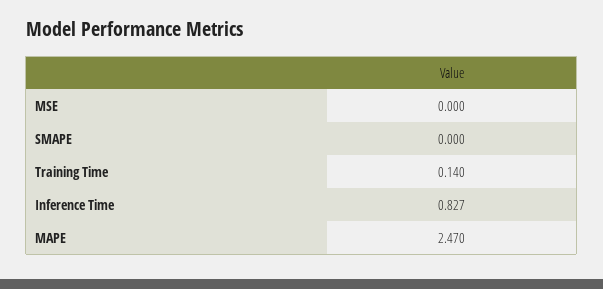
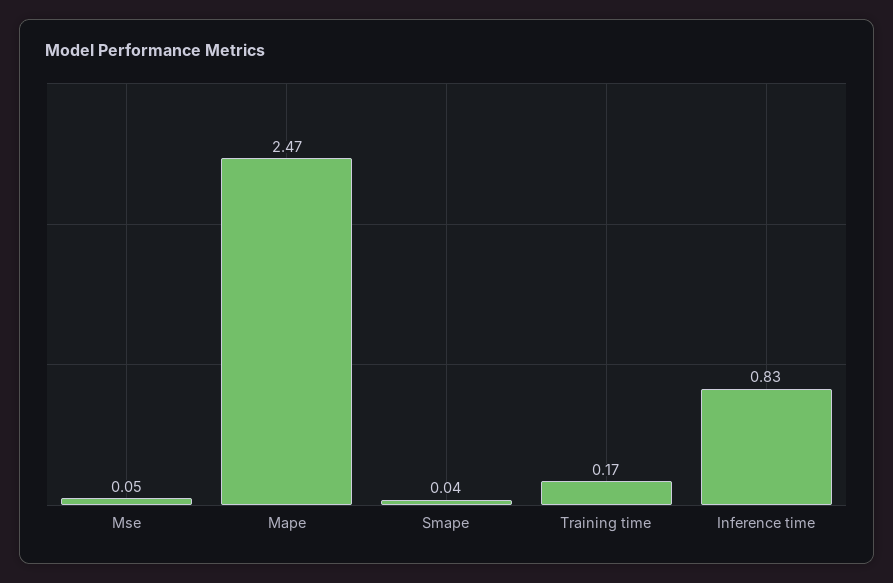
  {
-   "MSE": 0,
+   "MSE": 0.05,
-   "SMAPE": 0,
+   "SMAPE": 0.04,
-   "Training Time": 0.14,
+   "Training Time": 0.17,
    "Inference Time": 0.827,
    "MAPE": 2.47
  }

